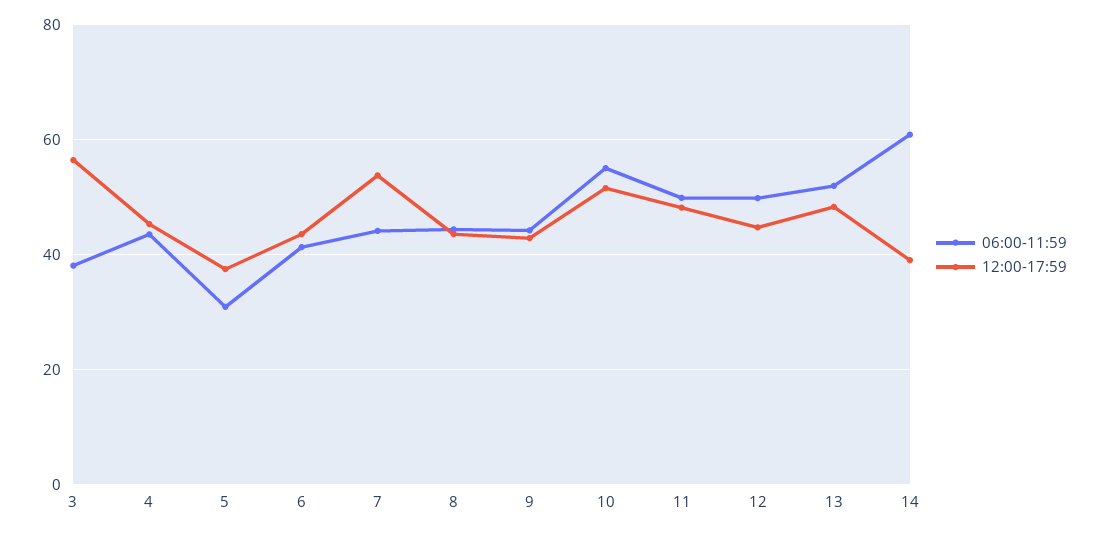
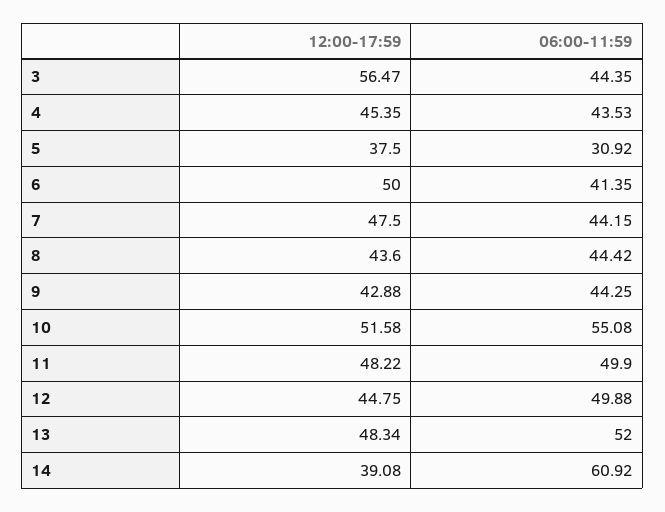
  {
    "06:00-11:59": {
-     "3": 38,
+     "3": 44.35,
      "4": 43.53,
      "5": 30.92,
      "6": 41.35,
      "7": 44.15,
      "8": 44.42,
      "9": 44.25,
      "10": 55.08,
      "11": 49.9,
      "12": 49.88,
      "13": 52,
      "14": 60.92
    },
    "12:00-17:59": {
      "3": 56.47,
      "4": 45.35,
      "5": 37.5,
-     "6": 44,
+     "6": 50,
-     "7": 54,
+     "7": 47.5,
      "8": 43.6,
      "9": 42.88,
      "10": 51.58,
      "11": 48.22,
      "12": 44.75,
      "13": 48.34,
      "14": 39.08
    }
  }

